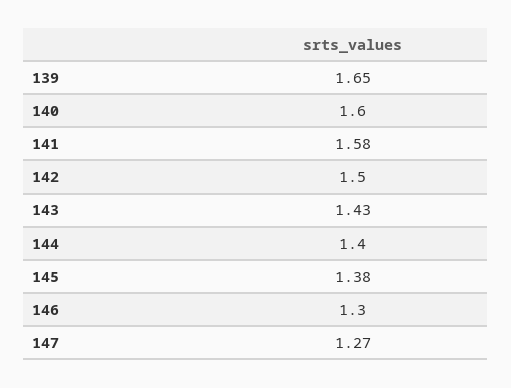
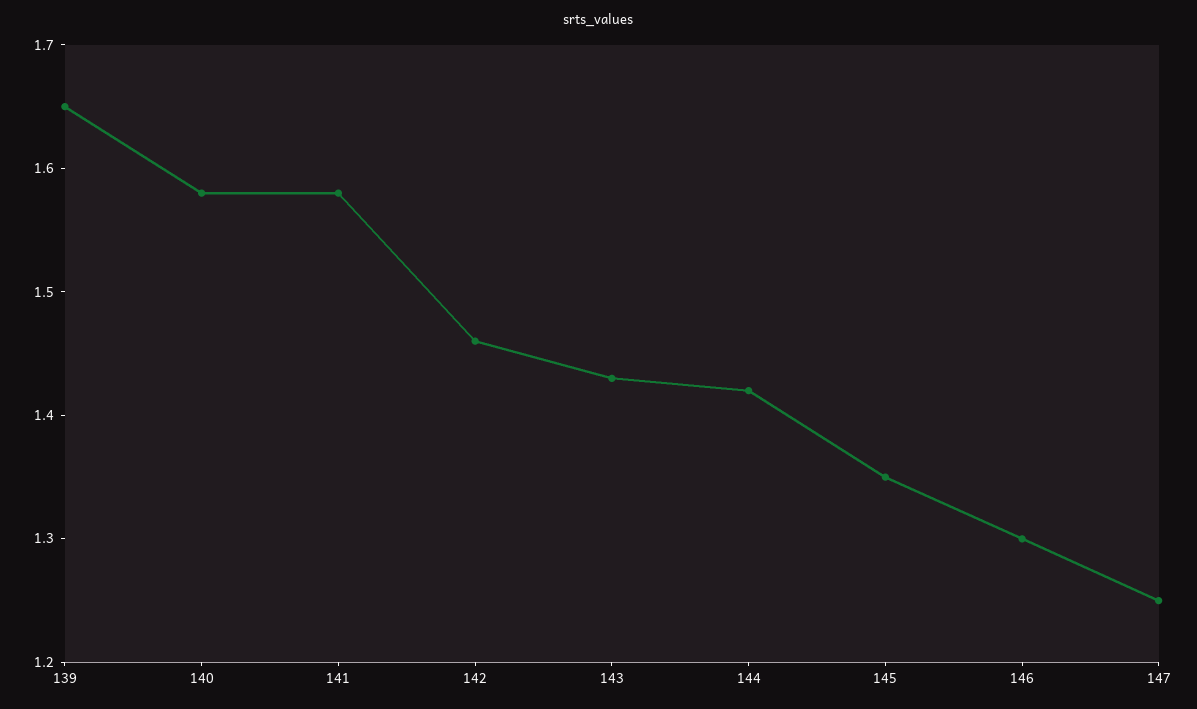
  {
    "139": 1.65,
-   "140": 1.6,
+   "140": 1.58,
    "141": 1.58,
-   "142": 1.5,
+   "142": 1.46,
    "143": 1.43,
-   "144": 1.4,
+   "144": 1.42,
-   "145": 1.38,
+   "145": 1.35,
    "146": 1.3,
-   "147": 1.27
+   "147": 1.25
  }

